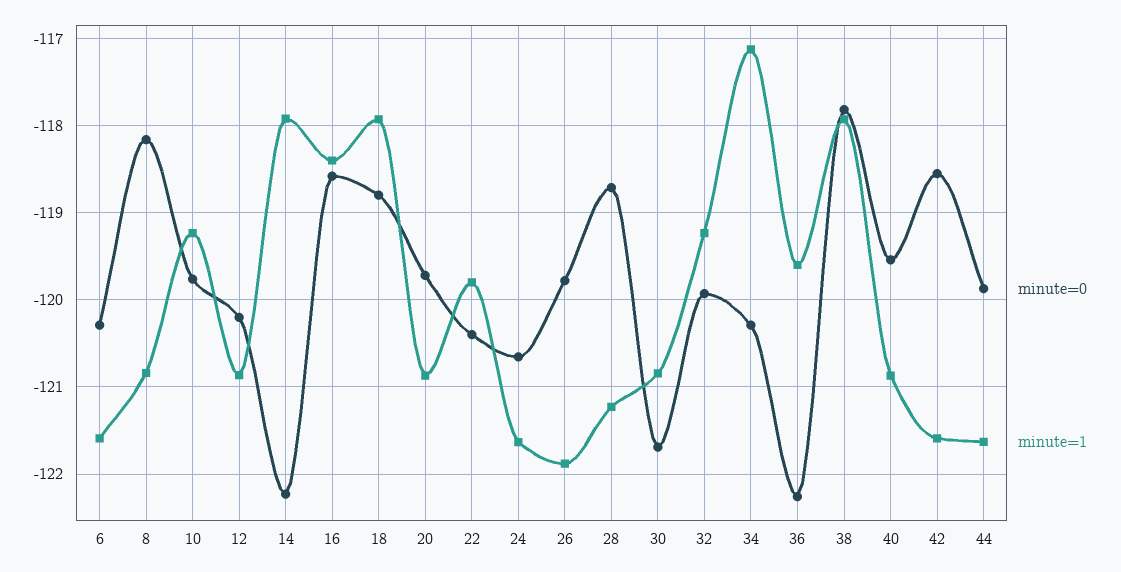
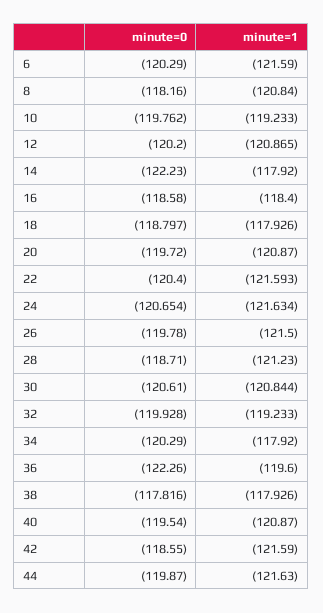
  {
    "minute=0": {
      "6": -120.29,
      "8": -118.16,
      "10": -119.762,
      "12": -120.2,
      "14": -122.23,
      "16": -118.58,
      "18": -118.797,
      "20": -119.72,
      "22": -120.4,
      "24": -120.654,
      "26": -119.78,
      "28": -118.71,
-     "30": -121.7,
+     "30": -120.61,
      "32": -119.928,
      "34": -120.29,
      "36": -122.26,
      "38": -117.816,
      "40": -119.54,
      "42": -118.55,
      "44": -119.87
    },
    "minute=1": {
      "6": -121.59,
      "8": -120.84,
      "10": -119.233,
      "12": -120.865,
      "14": -117.92,
      "16": -118.4,
      "18": -117.926,
      "20": -120.87,
-     "22": -119.8,
+     "22": -121.593,
      "24": -121.634,
-     "26": -121.9,
+     "26": -121.5,
      "28": -121.23,
      "30": -120.844,
      "32": -119.233,
-     "34": -117.1,
+     "34": -117.92,
      "36": -119.6,
      "38": -117.926,
      "40": -120.87,
      "42": -121.59,
      "44": -121.63
    }
  }

